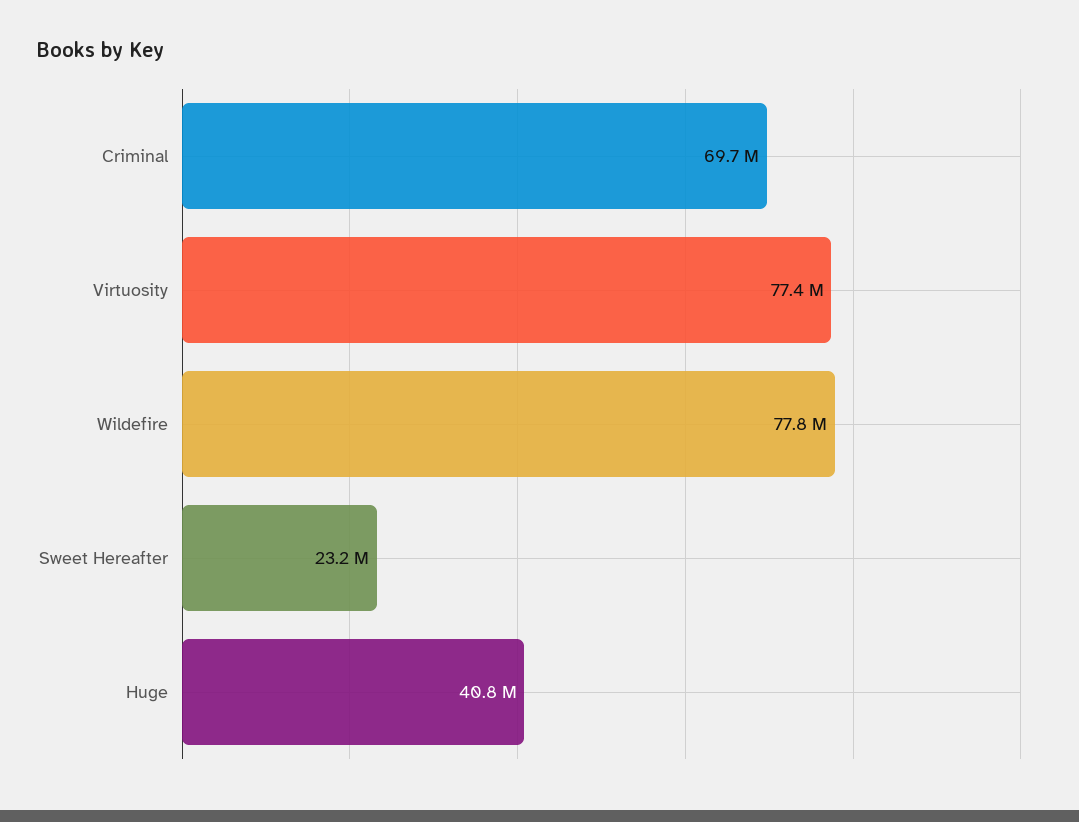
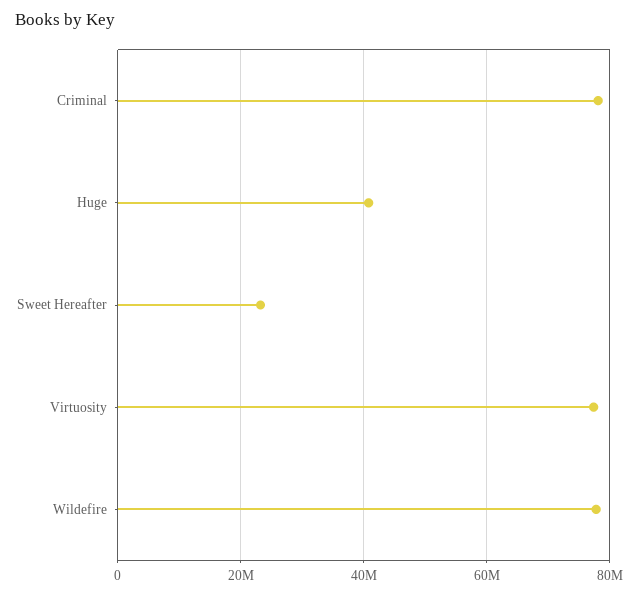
  {
-   "Criminal": 69700000,
+   "Criminal": 78000000,
    "Virtuosity": 77400000,
    "Wildefire": 77800000,
    "Sweet Hereafter": 23200000,
    "Huge": 40800000
  }

